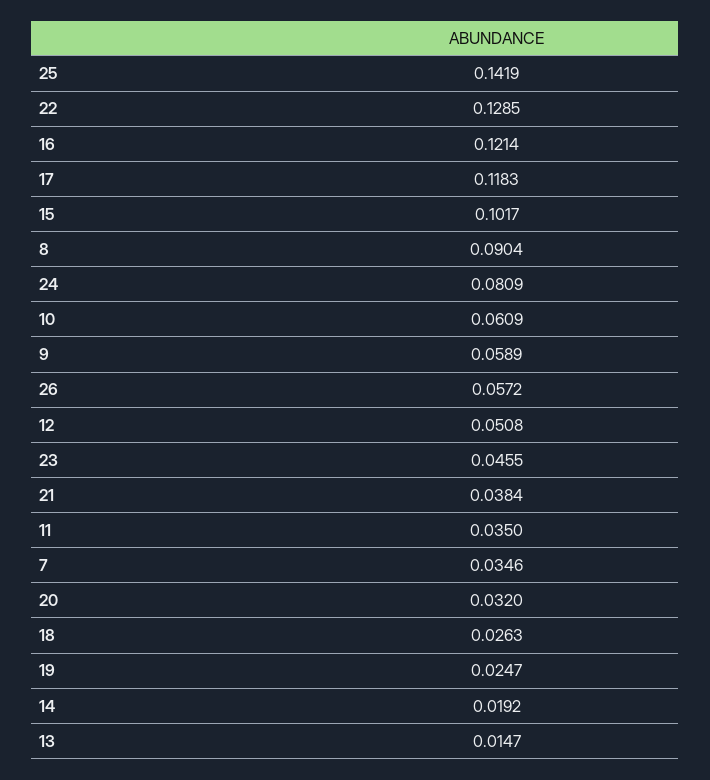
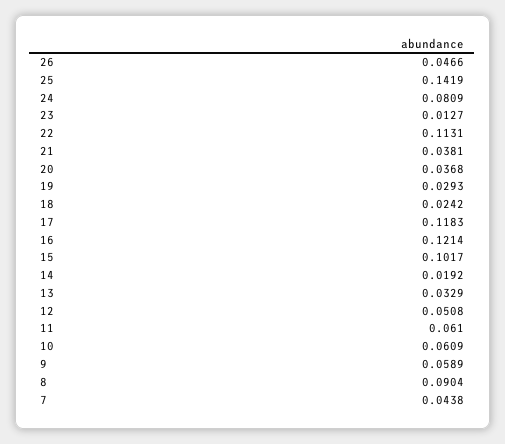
  {
    "25": 0.1419,
-   "22": 0.1285,
+   "22": 0.1131,
    "16": 0.1214,
    "17": 0.1183,
    "15": 0.1017,
    "8": 0.0904,
    "24": 0.0809,
    "10": 0.0609,
    "9": 0.0589,
-   "26": 0.0572,
+   "26": 0.0466,
    "12": 0.0508,
-   "23": 0.0455,
+   "23": 0.0127,
-   "21": 0.0384,
+   "21": 0.0381,
-   "11": 0.035,
+   "11": 0.061,
-   "7": 0.0346,
+   "7": 0.0438,
-   "20": 0.032,
+   "20": 0.0368,
-   "18": 0.0263,
+   "18": 0.0242,
-   "19": 0.0247,
+   "19": 0.0293,
    "14": 0.0192,
-   "13": 0.0147
+   "13": 0.0329
  }

